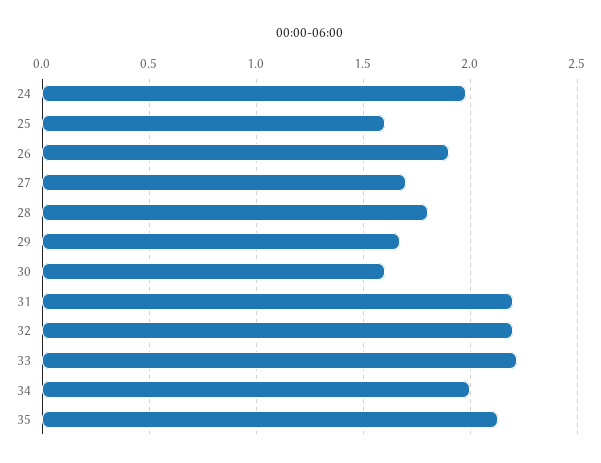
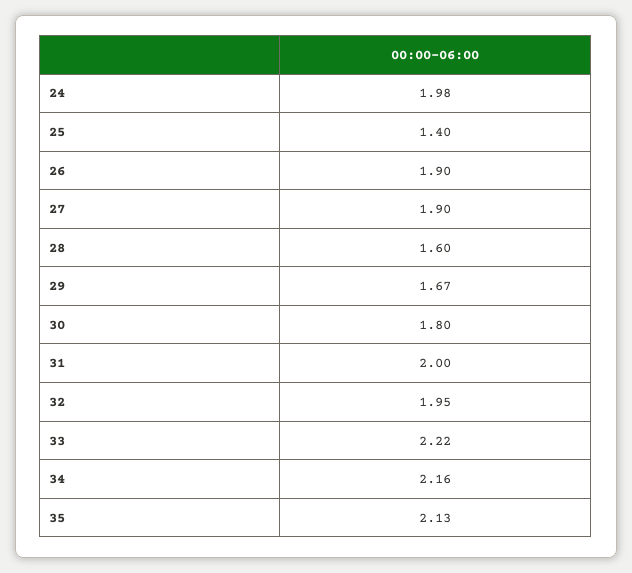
  {
    "24": 1.98,
-   "25": 1.6,
+   "25": 1.4,
    "26": 1.9,
-   "27": 1.7,
+   "27": 1.9,
-   "28": 1.8,
+   "28": 1.6,
    "29": 1.67,
-   "30": 1.6,
+   "30": 1.8,
-   "31": 2.2,
+   "31": 2,
-   "32": 2.2,
+   "32": 1.95,
    "33": 2.22,
-   "34": 2,
+   "34": 2.16,
    "35": 2.13
  }

